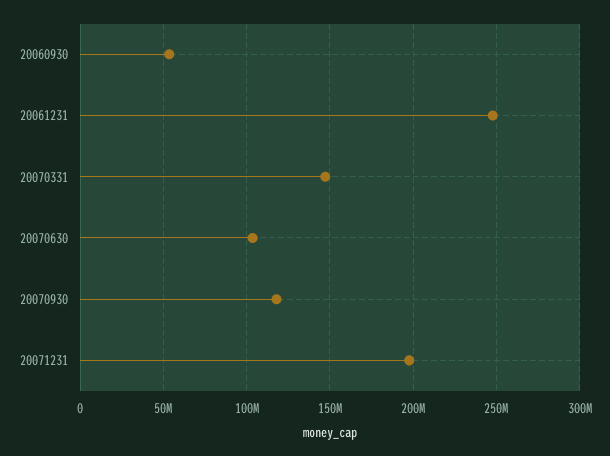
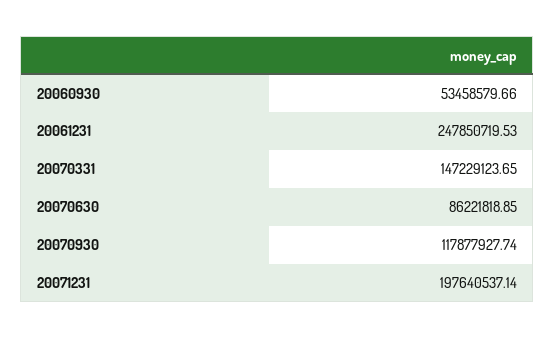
  {
    "20060930": 53458579.66,
    "20061231": 247850719.53,
    "20070331": 147229123.65,
-   "20070630": 105000000,
+   "20070630": 86221818.85,
    "20070930": 117877927.74,
    "20071231": 197640537.14
  }

